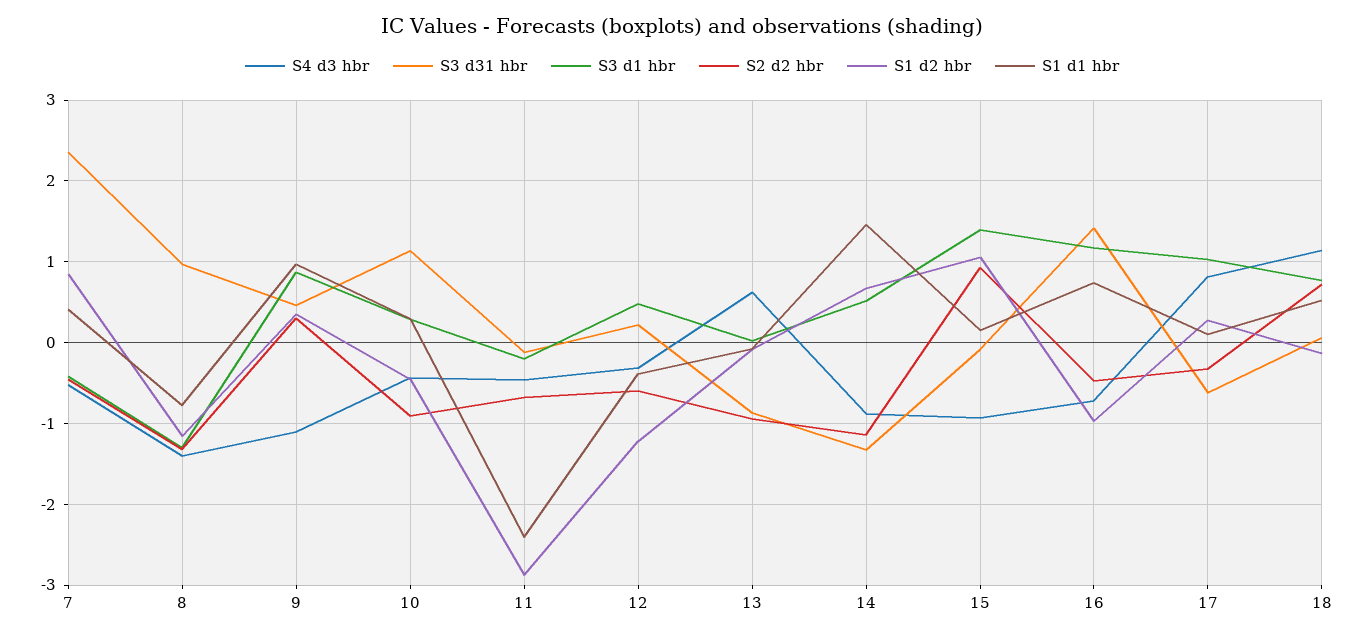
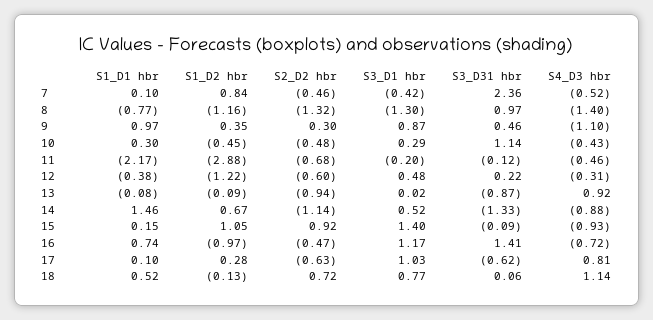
  {
    "S4 d3 hbr": {
      "7": -0.52,
      "8": -1.4,
      "9": -1.1,
      "10": -0.43,
      "11": -0.46,
      "12": -0.31,
-     "13": 0.6,
+     "13": 0.92,
      "14": -0.88,
      "15": -0.93,
      "16": -0.72,
      "17": 0.81,
      "18": 1.14
    },
    "S3 d31 hbr": {
      "7": 2.36,
      "8": 0.97,
      "9": 0.46,
      "10": 1.14,
      "11": -0.12,
      "12": 0.22,
      "13": -0.87,
      "14": -1.33,
      "15": -0.09,
      "16": 1.41,
      "17": -0.62,
      "18": 0.06
    },
    "S3 d1 hbr": {
      "7": -0.42,
      "8": -1.3,
      "9": 0.87,
      "10": 0.29,
      "11": -0.2,
      "12": 0.48,
      "13": 0.02,
      "14": 0.52,
      "15": 1.4,
      "16": 1.17,
      "17": 1.03,
      "18": 0.77
    },
    "S2 d2 hbr": {
      "7": -0.46,
      "8": -1.32,
      "9": 0.3,
-     "10": -0.9,
+     "10": -0.48,
      "11": -0.68,
      "12": -0.6,
      "13": -0.94,
      "14": -1.14,
      "15": 0.92,
      "16": -0.47,
-     "17": -0.3,
+     "17": -0.63,
      "18": 0.72
    },
    "S1 d2 hbr": {
      "7": 0.84,
      "8": -1.16,
      "9": 0.35,
      "10": -0.45,
      "11": -2.88,
      "12": -1.22,
      "13": -0.09,
      "14": 0.67,
      "15": 1.05,
      "16": -0.97,
      "17": 0.28,
      "18": -0.13
    },
    "S1 d1 hbr": {
-     "7": 0.4,
+     "7": 0.1,
      "8": -0.77,
      "9": 0.97,
      "10": 0.3,
-     "11": -2.4,
+     "11": -2.17,
      "12": -0.38,
      "13": -0.08,
      "14": 1.46,
      "15": 0.15,
      "16": 0.74,
      "17": 0.1,
      "18": 0.52
    }
  }

